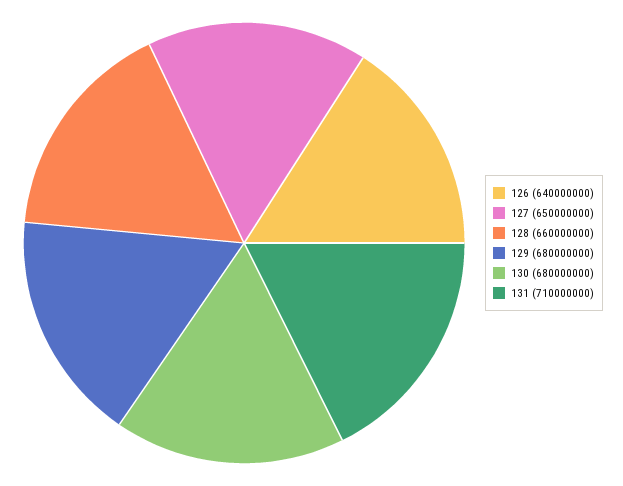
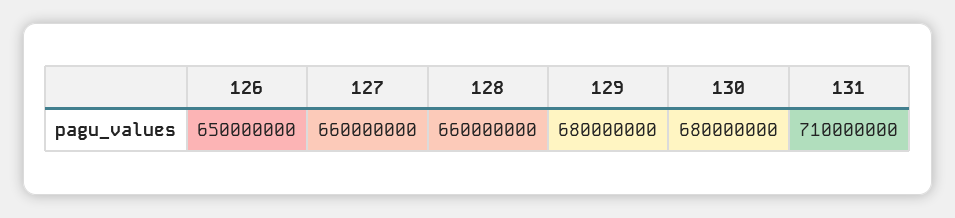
  {
-   "126": 640000000,
+   "126": 650000000,
-   "127": 650000000,
+   "127": 660000000,
    "128": 660000000,
    "129": 680000000,
    "130": 680000000,
    "131": 710000000
  }

